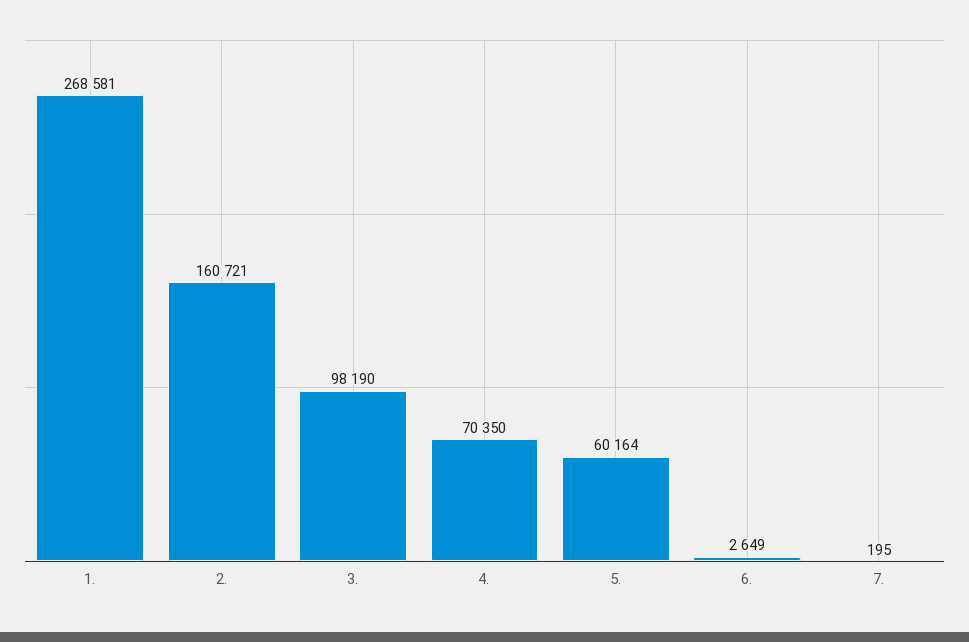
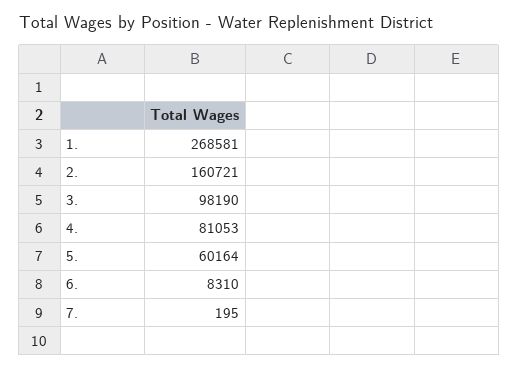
  {
    "1.": 268581,
    "2.": 160721,
    "3.": 98190,
-   "4.": 70350,
+   "4.": 81053,
    "5.": 60164,
-   "6.": 2649,
+   "6.": 8310,
    "7.": 195
  }

